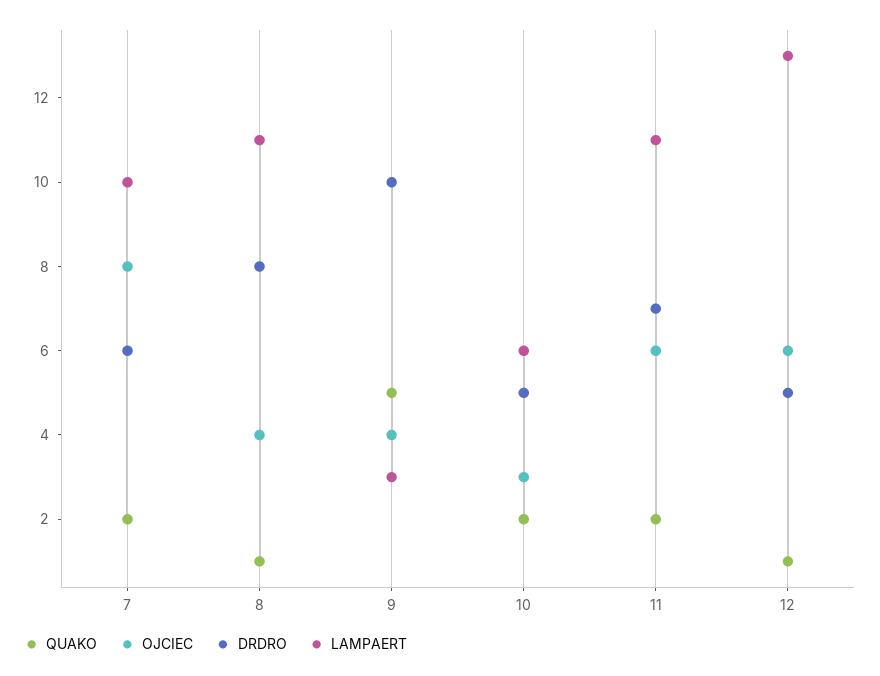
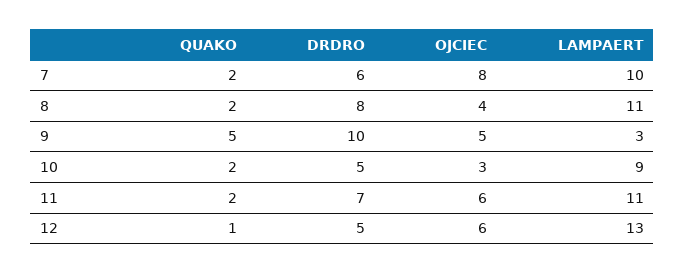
  {
    "QUAKO": {
      "7": 2,
-     "8": 1,
+     "8": 2,
      "9": 5,
      "10": 2,
      "11": 2,
      "12": 1
    },
    "OJCIEC": {
      "7": 8,
      "8": 4,
-     "9": 4,
+     "9": 5,
      "10": 3,
      "11": 6,
      "12": 6
    },
    "DRDRO": {
      "7": 6,
      "8": 8,
      "9": 10,
      "10": 5,
      "11": 7,
      "12": 5
    },
    "LAMPAERT": {
      "7": 10,
      "8": 11,
      "9": 3,
-     "10": 6,
+     "10": 9,
      "11": 11,
      "12": 13
    }
  }

